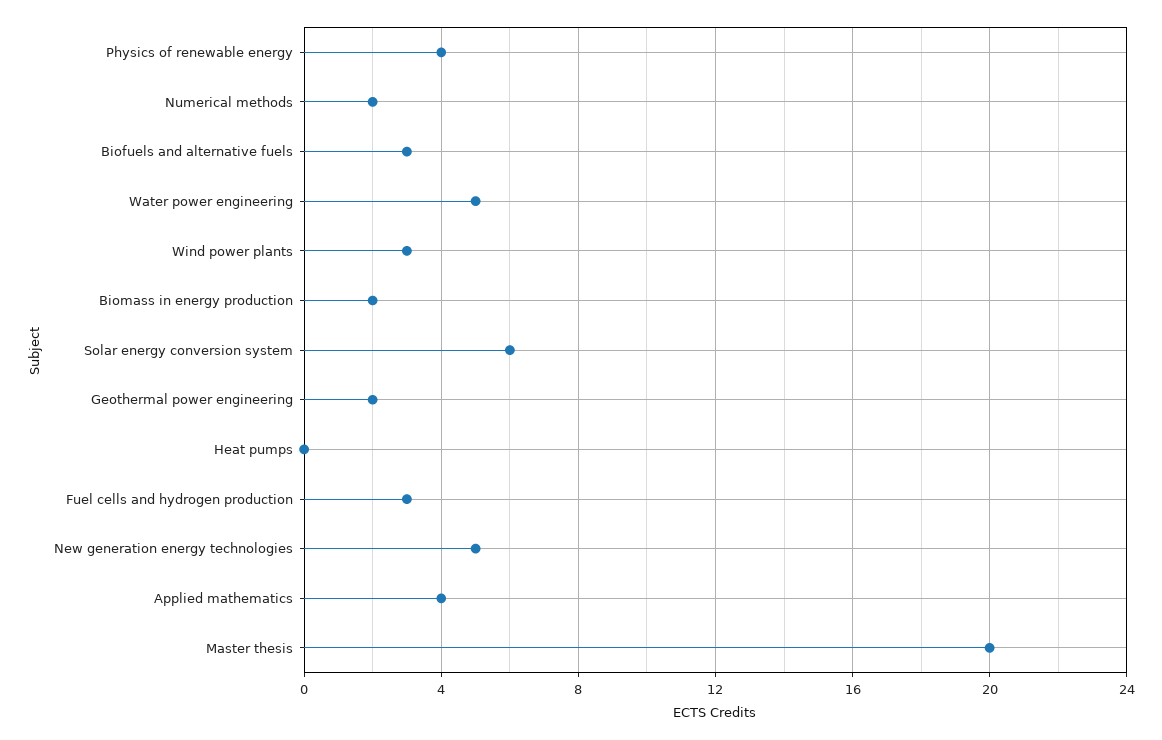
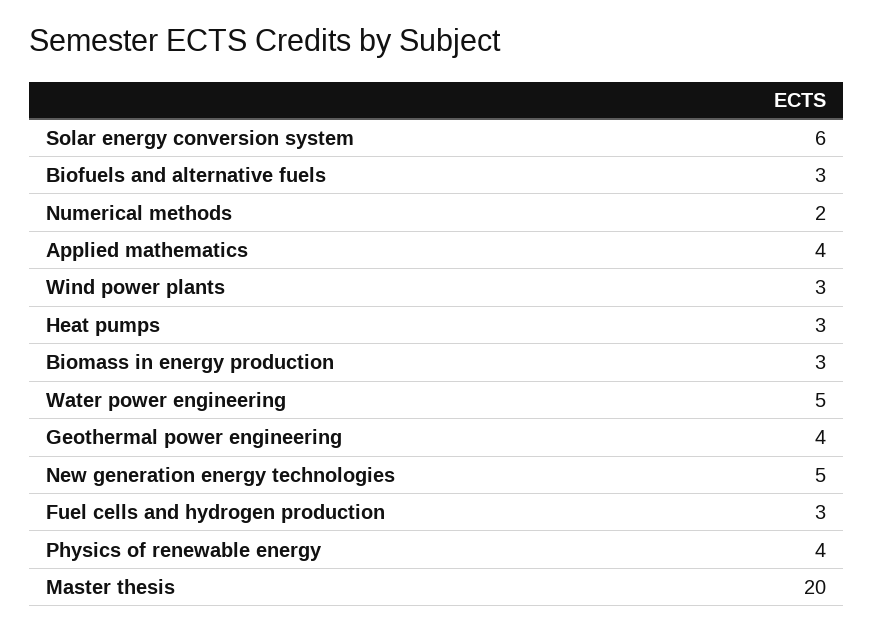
  {
    "Physics of renewable energy": 4,
    "Numerical methods": 2,
    "Biofuels and alternative fuels": 3,
    "Water power engineering": 5,
    "Wind power plants": 3,
-   "Biomass in energy production": 2,
+   "Biomass in energy production": 3,
    "Solar energy conversion system": 6,
-   "Geothermal power engineering": 2,
+   "Geothermal power engineering": 4,
-   "Heat pumps": 0,
+   "Heat pumps": 3,
    "Fuel cells and hydrogen production": 3,
    "New generation energy technologies": 5,
    "Applied mathematics": 4,
    "Master thesis": 20
  }

